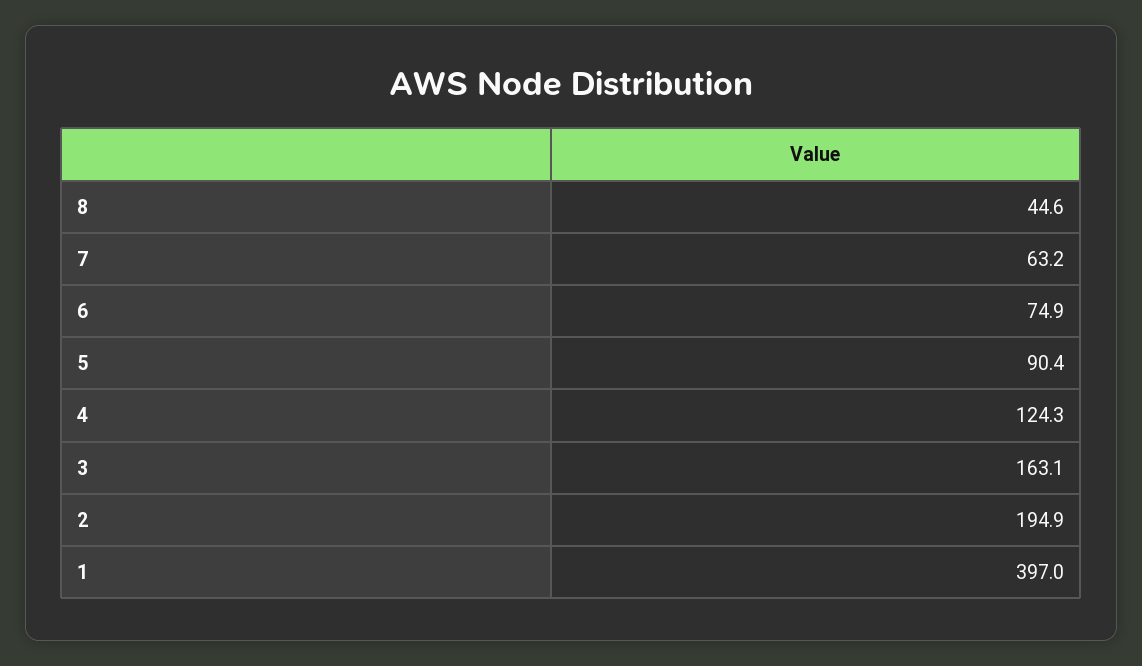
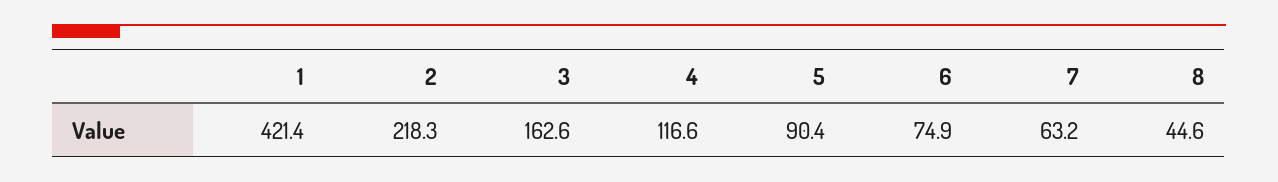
  {
    "8": 44.6,
    "7": 63.2,
    "6": 74.9,
    "5": 90.4,
-   "4": 124.3,
+   "4": 116.6,
-   "3": 163.1,
+   "3": 162.6,
-   "2": 194.9,
+   "2": 218.3,
-   "1": 397
+   "1": 421.4
  }

